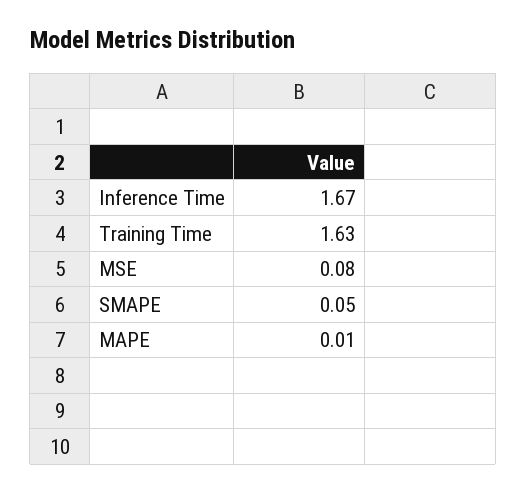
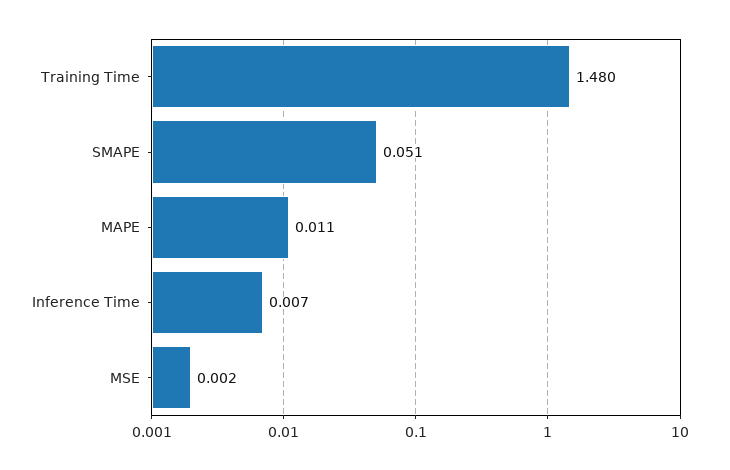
  {
-   "Inference Time": 1.67,
+   "Inference Time": 0.007,
-   "Training Time": 1.63,
+   "Training Time": 1.48,
-   "MSE": 0.08,
+   "MSE": 0.002,
    "SMAPE": 0.051,
    "MAPE": 0.011
  }

